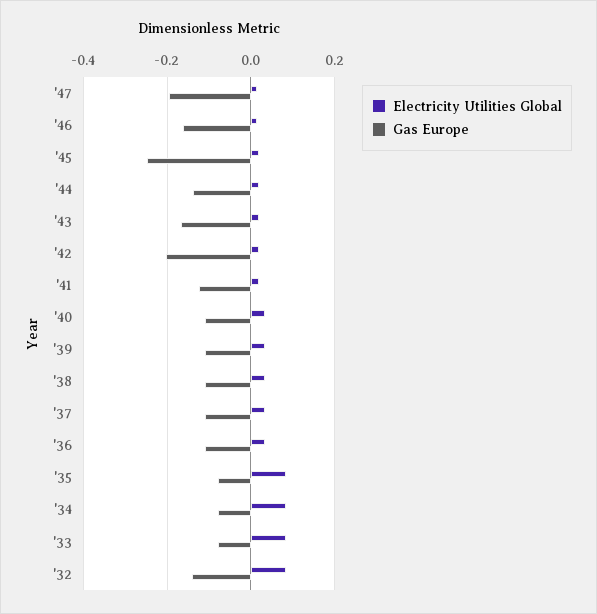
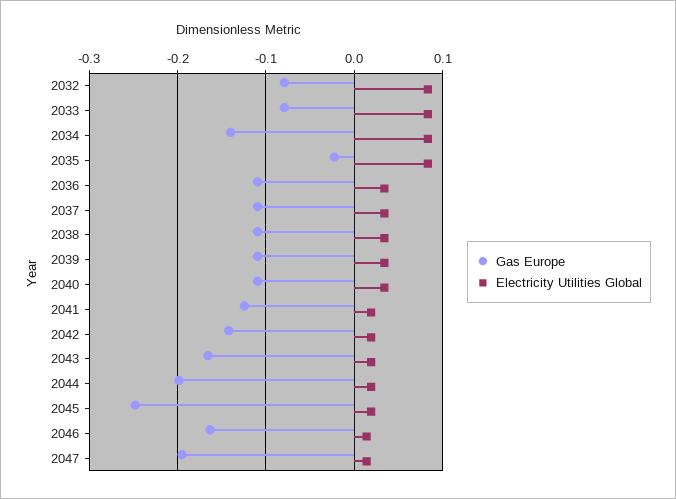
  {
    "Electricity Utilities Global": {
      "'47": 0.01,
      "'46": 0.01,
      "'45": 0.02,
      "'44": 0.02,
      "'43": 0.02,
      "'42": 0.02,
      "'41": 0.02,
      "'40": 0.03,
      "'39": 0.03,
      "'38": 0.03,
      "'37": 0.03,
      "'36": 0.03,
      "'35": 0.08,
      "'34": 0.08,
      "'33": 0.08,
      "'32": 0.08
    },
    "Gas Europe": {
      "'47": -0.2,
      "'46": -0.16,
      "'45": -0.25,
-     "'44": -0.14,
+     "'44": -0.2,
      "'43": -0.17,
-     "'42": -0.2,
+     "'42": -0.14,
      "'41": -0.12,
      "'40": -0.11,
      "'39": -0.11,
      "'38": -0.11,
      "'37": -0.11,
      "'36": -0.11,
-     "'35": -0.08,
+     "'35": -0.02,
-     "'34": -0.08,
+     "'34": -0.14,
      "'33": -0.08,
-     "'32": -0.14
+     "'32": -0.08
    }
  }

